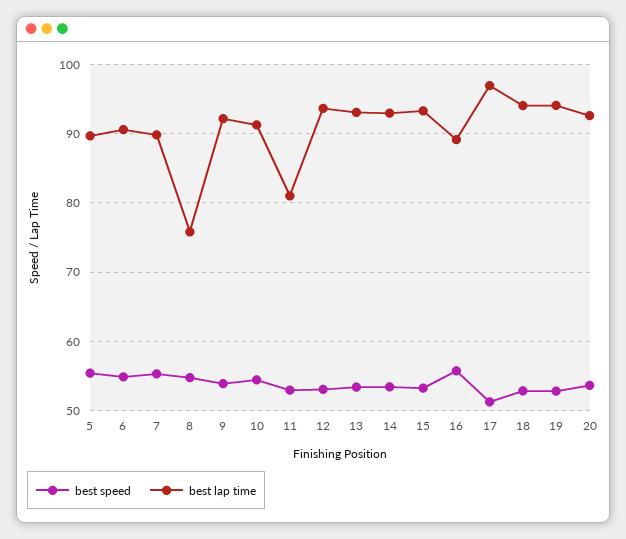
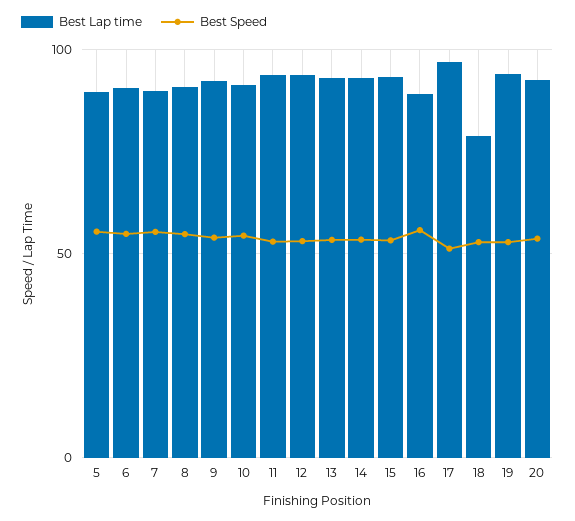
  {
    "best speed": {
      "5": 55,
      "6": 55,
      "7": 55,
      "8": 55,
      "9": 54,
      "10": 54,
      "11": 53,
      "12": 53,
      "13": 53,
      "14": 53,
      "15": 53,
      "16": 56,
      "17": 51,
      "18": 53,
      "19": 53,
      "20": 54
    },
    "best lap time": {
      "5": 90,
      "6": 91,
      "7": 90,
-     "8": 76,
+     "8": 90,
      "9": 92,
      "10": 91,
-     "11": 81,
+     "11": 95,
      "12": 94,
      "13": 93,
      "14": 93,
      "15": 93,
      "16": 89,
      "17": 97,
-     "18": 94,
+     "18": 80,
      "19": 94,
      "20": 93
    }
  }

